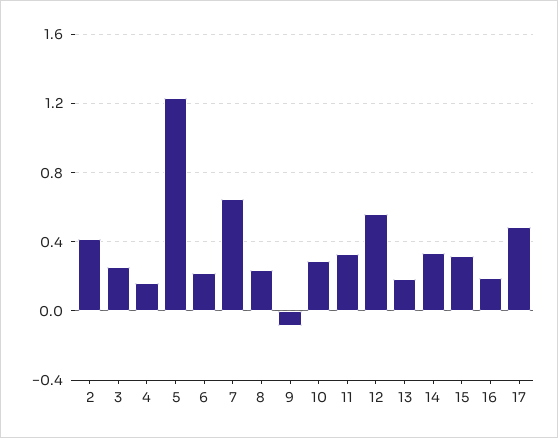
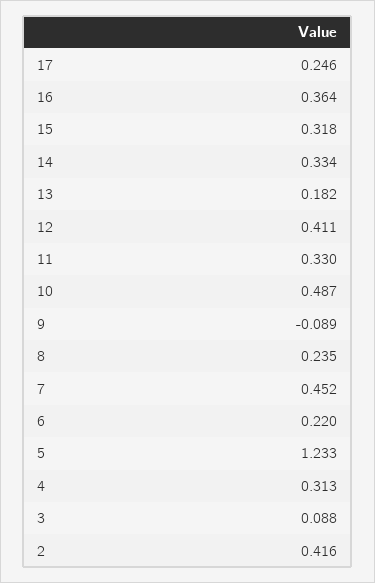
  {
    "2": 0.416,
-   "3": 0.25,
+   "3": 0.088,
-   "4": 0.15,
+   "4": 0.313,
    "5": 1.233,
    "6": 0.22,
-   "7": 0.65,
+   "7": 0.452,
    "8": 0.235,
    "9": -0.089,
-   "10": 0.3,
+   "10": 0.487,
    "11": 0.33,
-   "12": 0.55,
+   "12": 0.411,
    "13": 0.182,
    "14": 0.334,
    "15": 0.318,
-   "16": 0.2,
+   "16": 0.364,
-   "17": 0.5
+   "17": 0.246
  }

